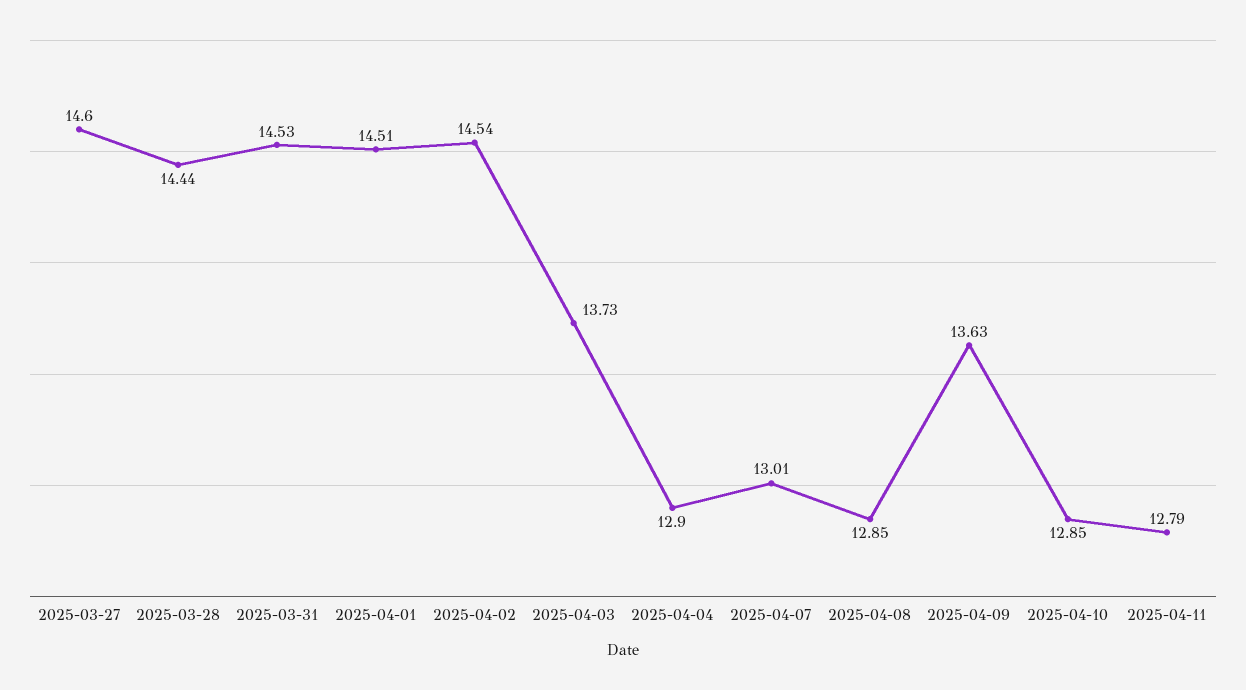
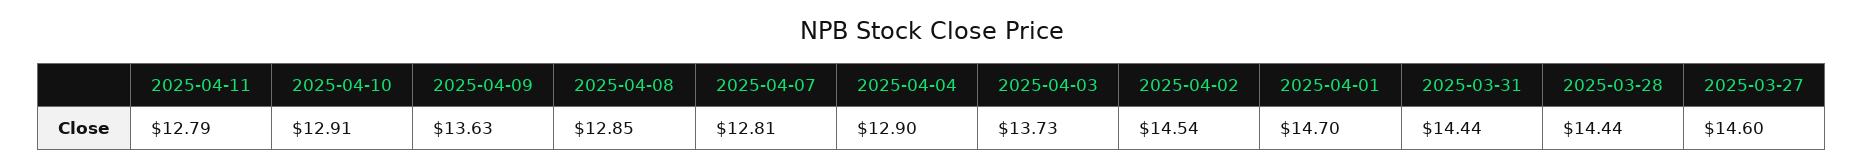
  {
    "2025-03-27": 14.6,
    "2025-03-28": 14.44,
-   "2025-03-31": 14.53,
+   "2025-03-31": 14.44,
-   "2025-04-01": 14.51,
+   "2025-04-01": 14.7,
    "2025-04-02": 14.54,
    "2025-04-03": 13.73,
    "2025-04-04": 12.9,
-   "2025-04-07": 13.01,
+   "2025-04-07": 12.81,
    "2025-04-08": 12.85,
    "2025-04-09": 13.63,
-   "2025-04-10": 12.85,
+   "2025-04-10": 12.91,
    "2025-04-11": 12.79
  }

